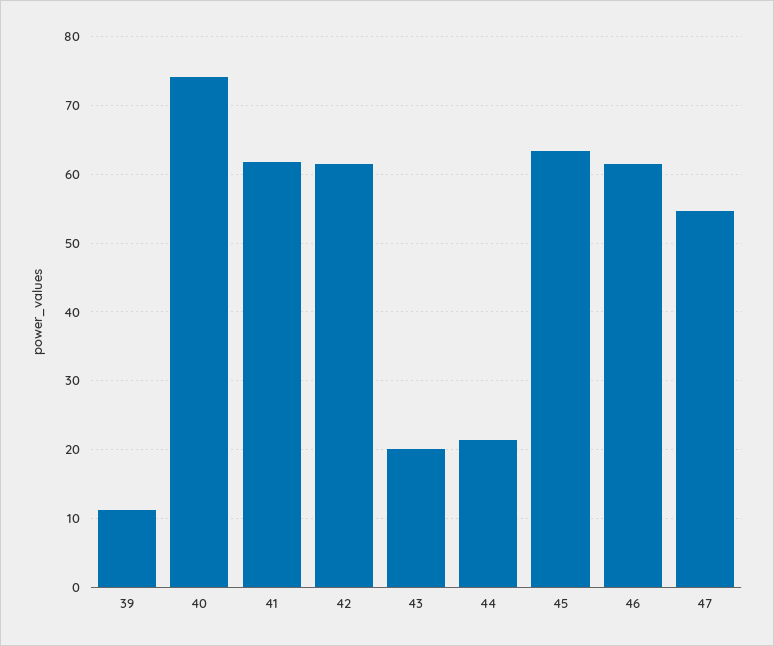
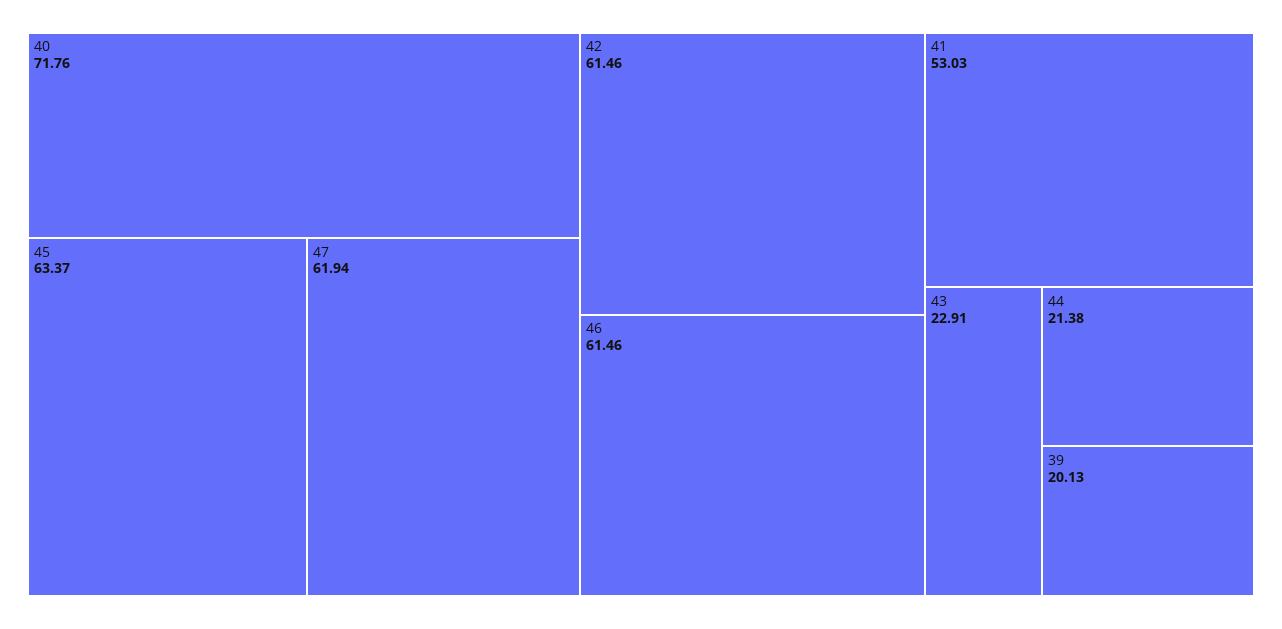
  {
-   "39": 11,
+   "39": 20.13,
-   "40": 74,
+   "40": 71.76,
-   "41": 62,
+   "41": 53.03,
    "42": 61.46,
-   "43": 20,
+   "43": 22.91,
    "44": 21.38,
    "45": 63.37,
    "46": 61.46,
-   "47": 55
+   "47": 61.94
  }

